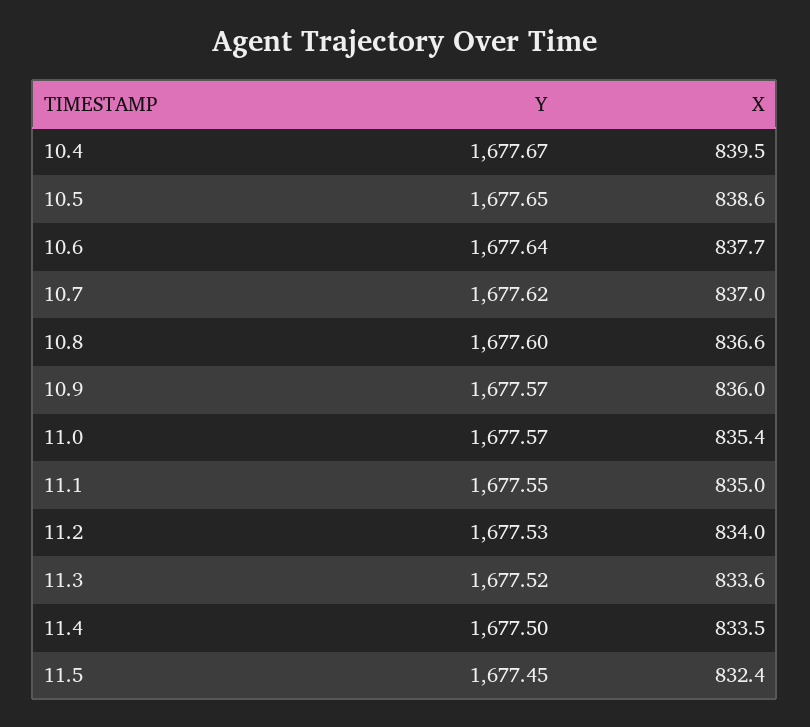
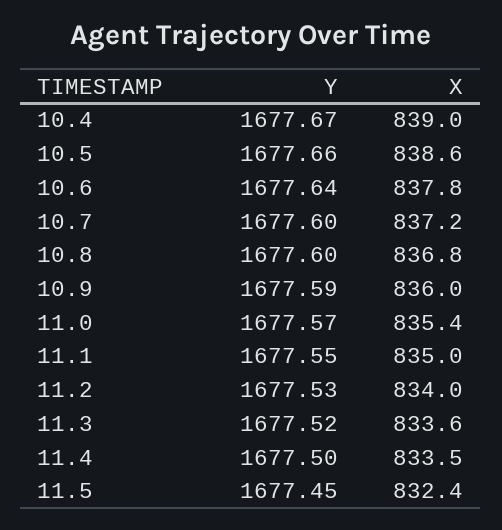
  {
    "Y": {
      "10.4": 1677.67,
-     "10.5": 1677.65,
+     "10.5": 1677.66,
      "10.6": 1677.64,
-     "10.7": 1677.62,
+     "10.7": 1677.6,
      "10.8": 1677.6,
-     "10.9": 1677.57,
+     "10.9": 1677.59,
      "11.0": 1677.57,
      "11.1": 1677.55,
      "11.2": 1677.53,
      "11.3": 1677.52,
      "11.4": 1677.5,
      "11.5": 1677.45
    },
    "X": {
-     "10.4": 839.5,
+     "10.4": 839,
      "10.5": 838.6,
-     "10.6": 837.7,
+     "10.6": 837.8,
-     "10.7": 837,
+     "10.7": 837.2,
-     "10.8": 836.6,
+     "10.8": 836.8,
      "10.9": 836,
      "11.0": 835.4,
      "11.1": 835,
      "11.2": 834,
      "11.3": 833.6,
      "11.4": 833.5,
      "11.5": 832.4
    }
  }

